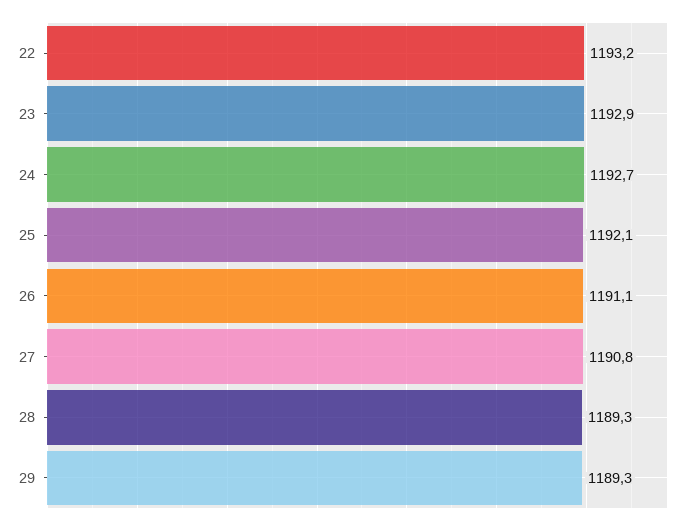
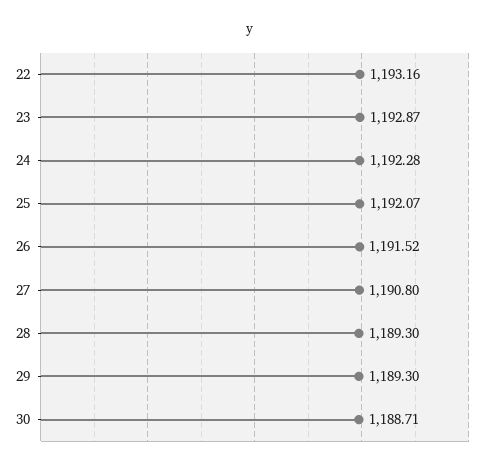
  {
    "22": 1193.16,
    "23": 1192.87,
-   "24": 1192.7,
+   "24": 1192.28,
    "25": 1192.07,
-   "26": 1191.1,
+   "26": 1191.52,
    "27": 1190.8,
    "28": 1189.3,
-   "29": 1189.3
+   "29": 1189.3,
+   "30": 1188.71
  }

